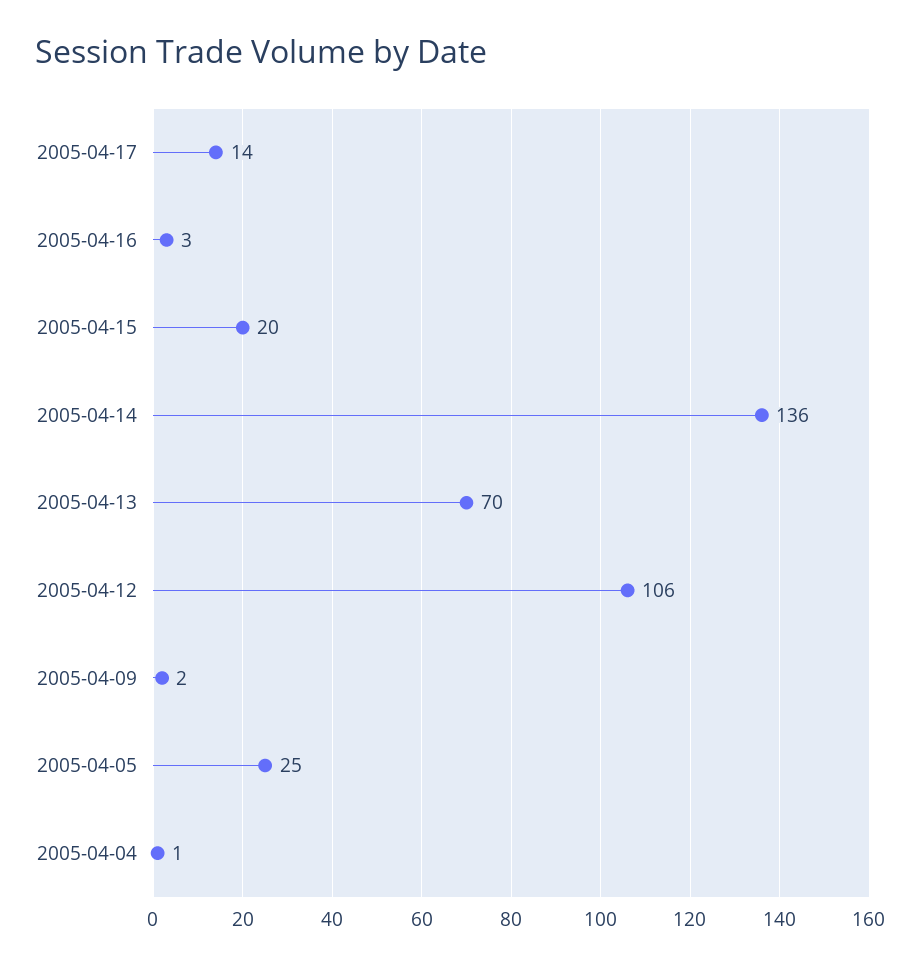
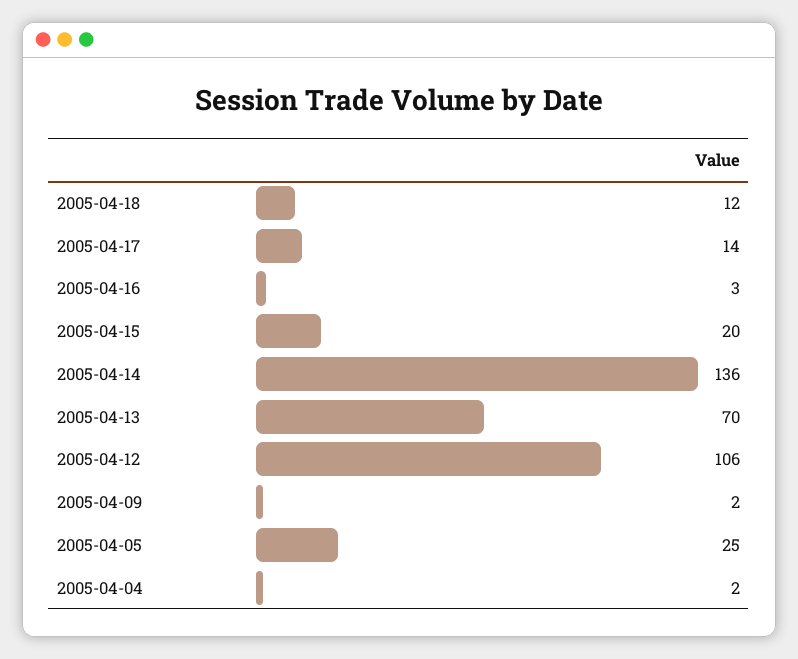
  {
    "2005-04-17": 14,
    "2005-04-16": 3,
    "2005-04-15": 20,
    "2005-04-14": 136,
    "2005-04-13": 70,
    "2005-04-12": 106,
    "2005-04-09": 2,
    "2005-04-05": 25,
-   "2005-04-04": 1
+   "2005-04-04": 2,
+   "2005-04-18": 12
  }

